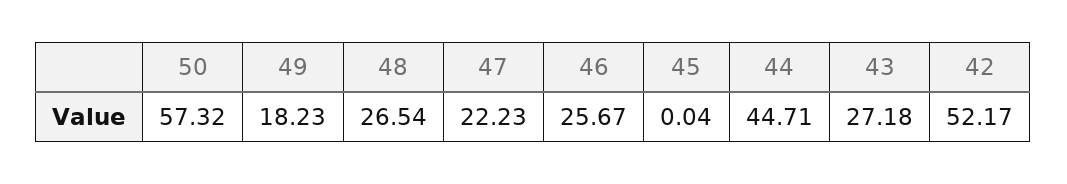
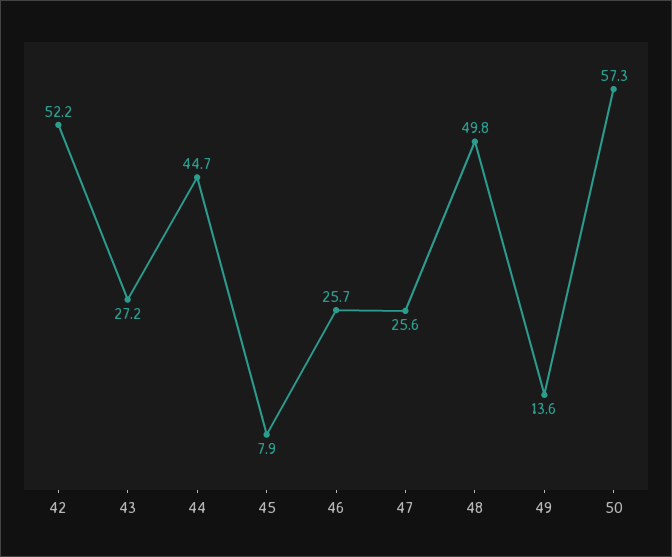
  {
    "50": 57.32,
-   "49": 18.23,
+   "49": 13.6,
-   "48": 26.54,
+   "48": 49.8,
-   "47": 22.23,
+   "47": 25.6,
    "46": 25.67,
-   "45": 0.04,
+   "45": 7.9,
    "44": 44.71,
    "43": 27.18,
    "42": 52.17
  }

